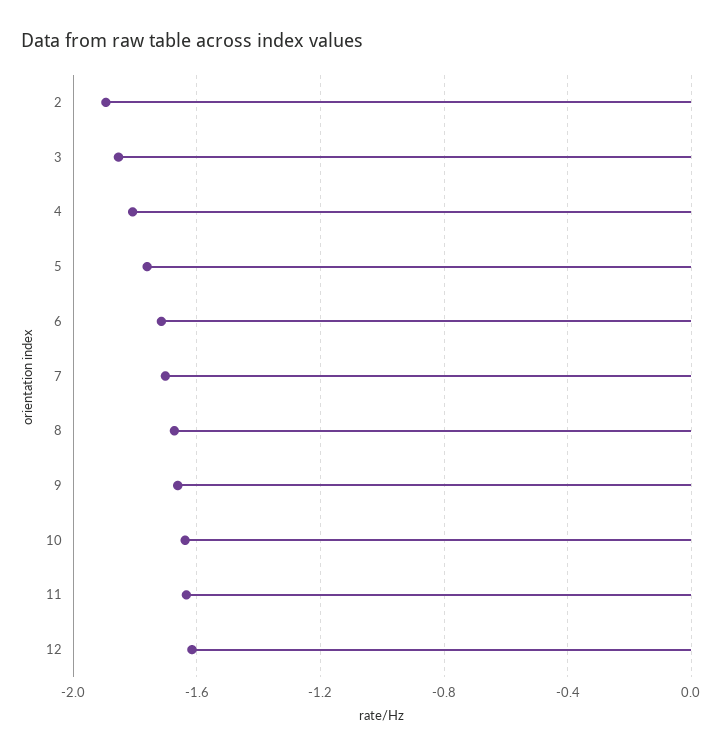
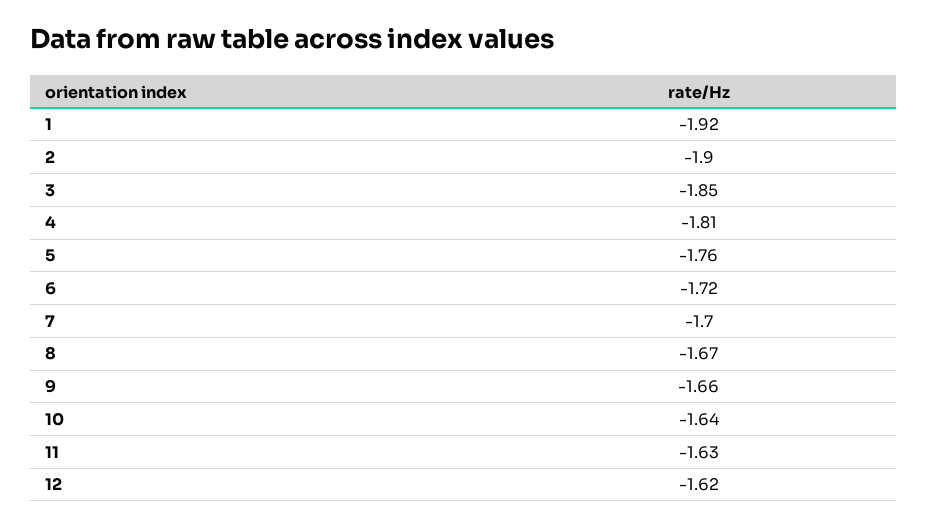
  {
    "2": -1.9,
    "3": -1.85,
    "4": -1.81,
    "5": -1.76,
    "6": -1.72,
    "7": -1.7,
    "8": -1.67,
    "9": -1.66,
    "10": -1.64,
    "11": -1.63,
-   "12": -1.62
+   "12": -1.62,
+   "1": -1.92
  }

